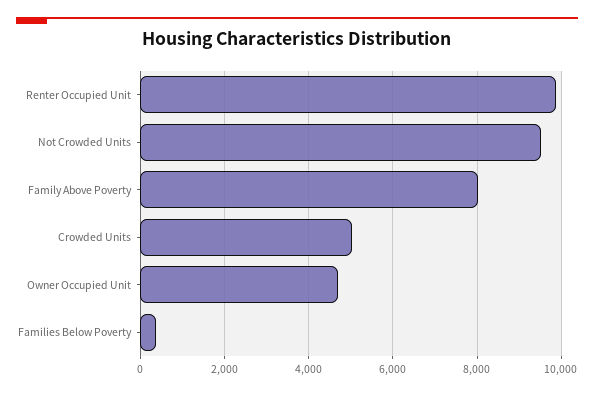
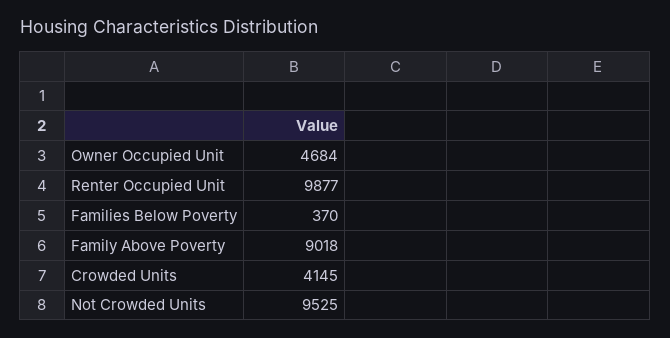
  {
    "Renter Occupied Unit": 9877,
    "Not Crowded Units": 9525,
-   "Family Above Poverty": 8000,
+   "Family Above Poverty": 9018,
-   "Crowded Units": 5000,
+   "Crowded Units": 4145,
    "Owner Occupied Unit": 4684,
    "Families Below Poverty": 370
  }

